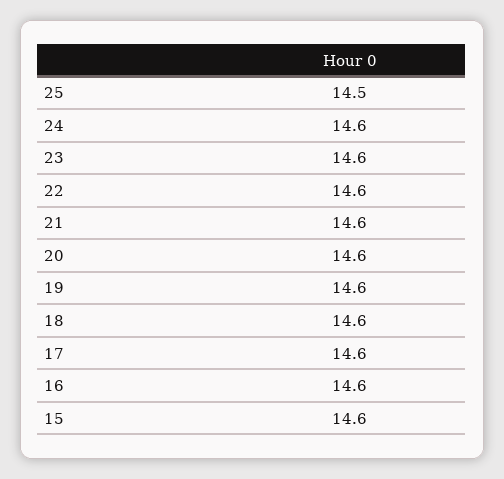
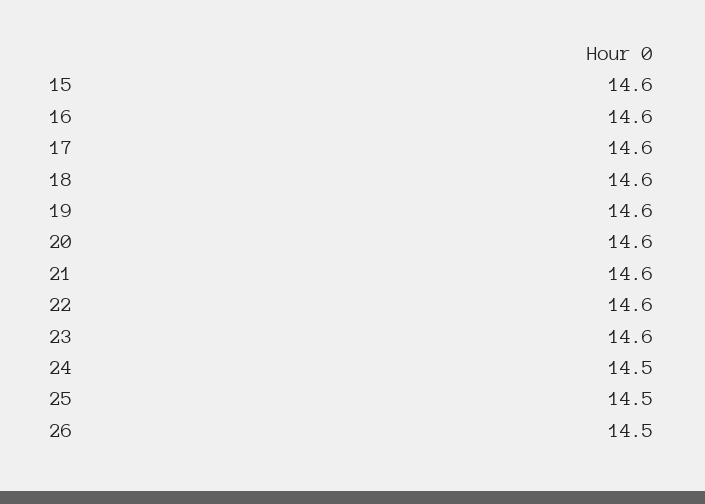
  {
    "25": 14.5,
-   "24": 14.6,
+   "24": 14.5,
    "23": 14.6,
    "22": 14.6,
    "21": 14.6,
    "20": 14.6,
    "19": 14.6,
    "18": 14.6,
    "17": 14.6,
    "16": 14.6,
-   "15": 14.6
+   "15": 14.6,
+   "26": 14.5
  }

